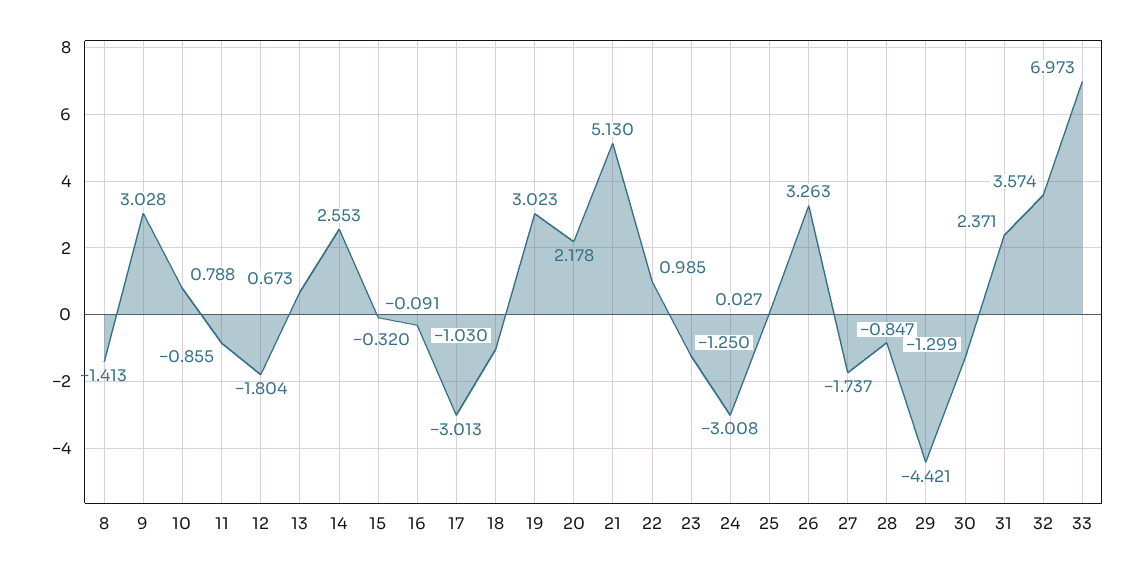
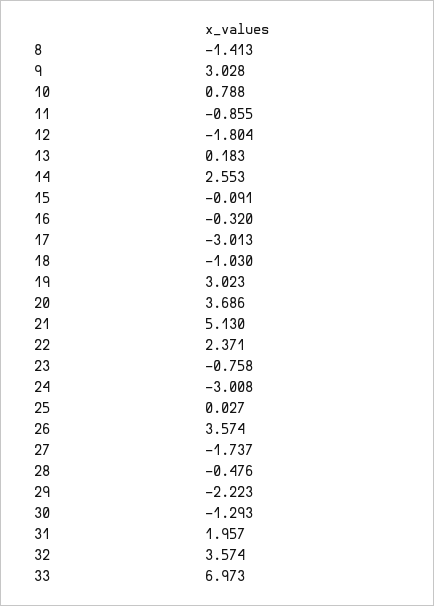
  {
    "8": -1.413,
    "9": 3.028,
    "10": 0.788,
    "11": -0.855,
    "12": -1.804,
-   "13": 0.673,
+   "13": 0.183,
    "14": 2.553,
    "15": -0.091,
    "16": -0.32,
    "17": -3.013,
    "18": -1.03,
    "19": 3.023,
-   "20": 2.178,
+   "20": 3.686,
    "21": 5.13,
-   "22": 0.985,
+   "22": 2.371,
-   "23": -1.25,
+   "23": -0.758,
    "24": -3.008,
    "25": 0.027,
-   "26": 3.263,
+   "26": 3.574,
    "27": -1.737,
-   "28": -0.847,
+   "28": -0.476,
-   "29": -4.421,
+   "29": -2.223,
-   "30": -1.299,
+   "30": -1.293,
-   "31": 2.371,
+   "31": 1.957,
    "32": 3.574,
    "33": 6.973
  }

